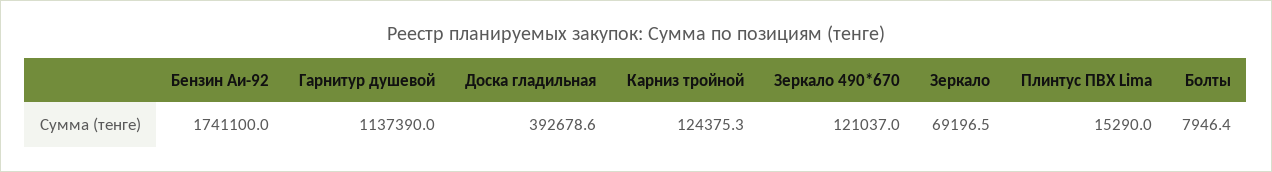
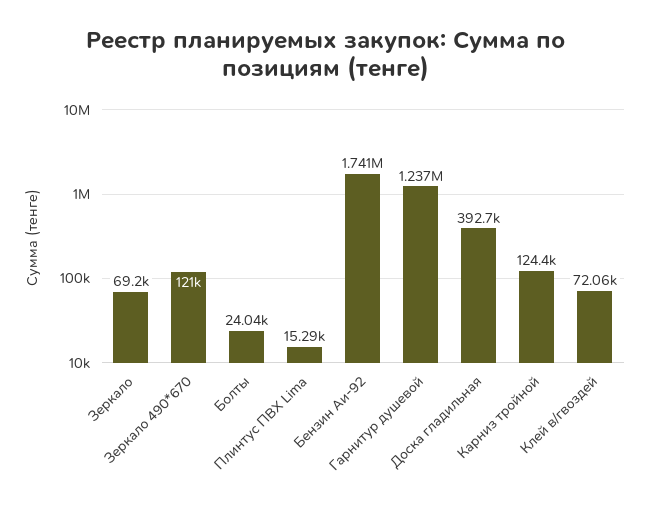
  {
    "Бензин Аи-92": 1741100,
-   "Гарнитур душевой": 1137390,
+   "Гарнитур душевой": 1237000,
    "Доска гладильная": 392678.6,
    "Карниз тройной": 124375.3,
    "Зеркало 490*670": 121037,
    "Зеркало": 69196.5,
    "Плинтус ПВХ Lima": 15290,
-   "Болты": 7946.4
+   "Болты": 24040,
+   "Клей в/гвоздей": 72060
  }

